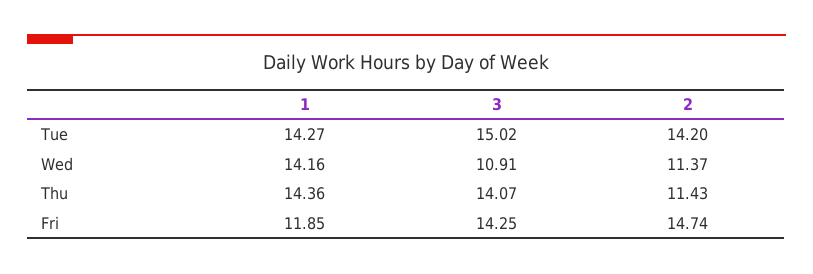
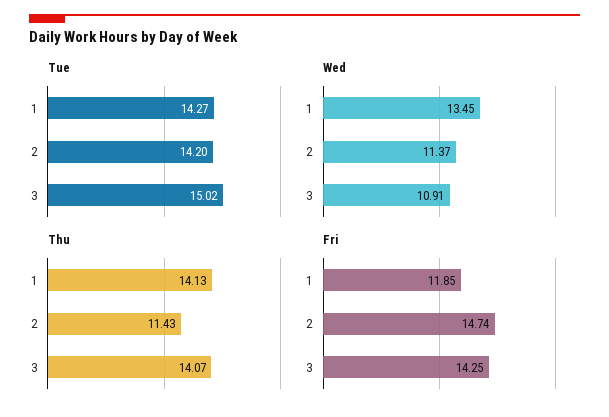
  {
    "Tue": {
      "1": 14.27,
      "3": 15.02,
      "2": 14.2
    },
    "Wed": {
-     "1": 14.16,
+     "1": 13.45,
      "3": 10.91,
      "2": 11.37
    },
    "Thu": {
-     "1": 14.36,
+     "1": 14.13,
      "3": 14.07,
      "2": 11.43
    },
    "Fri": {
      "1": 11.85,
      "3": 14.25,
      "2": 14.74
    }
  }

